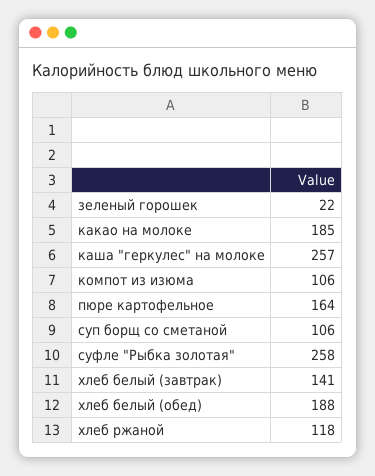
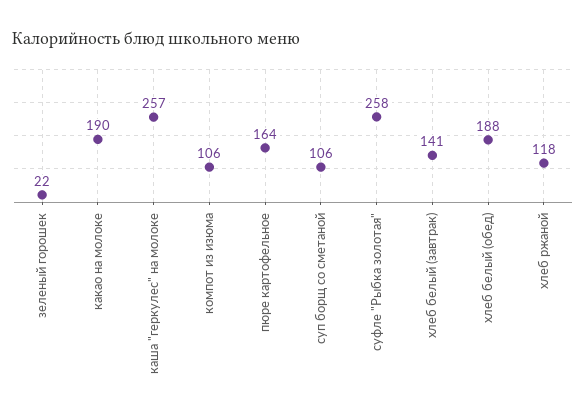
  {
    "зеленый горошек": 22,
-   "какао на молоке": 185,
+   "какао на молоке": 190,
    "каша \"геркулес\" на молоке": 257,
    "компот из изюма": 106,
    "пюре картофельное": 164,
    "суп борщ со сметаной": 106,
    "суфле \"Рыбка золотая\"": 258,
    "хлеб белый (завтрак)": 141,
    "хлеб белый (обед)": 188,
    "хлеб ржаной": 118
  }

